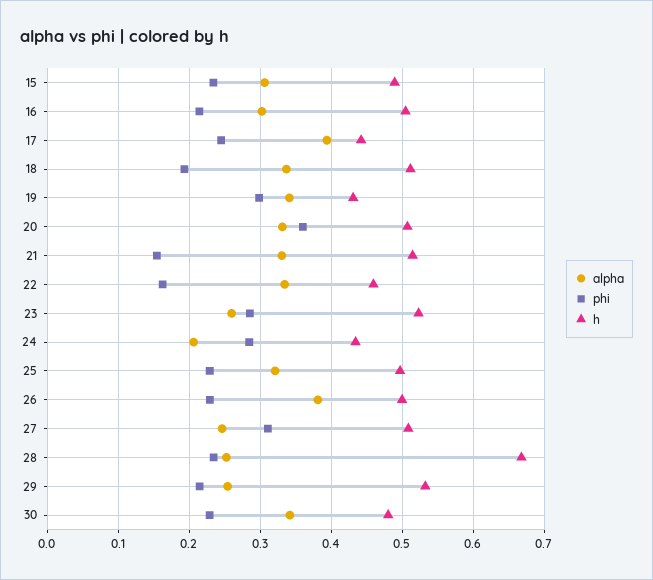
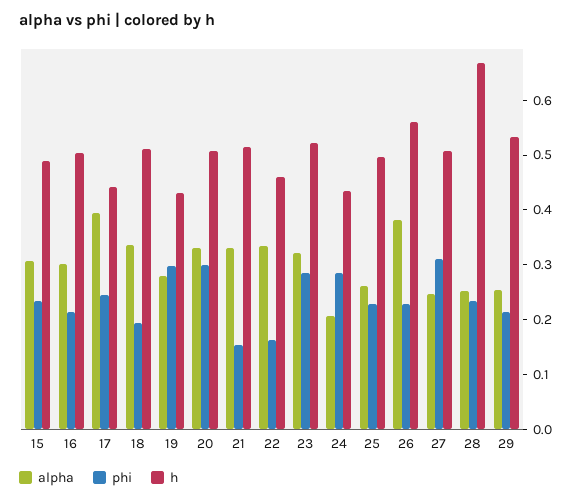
  {
    "alpha": {
      "15": 0.31,
      "16": 0.3,
      "17": 0.39,
      "18": 0.34,
-     "19": 0.34,
+     "19": 0.28,
      "20": 0.33,
      "21": 0.33,
      "22": 0.33,
-     "23": 0.26,
+     "23": 0.32,
      "24": 0.21,
-     "25": 0.32,
+     "25": 0.26,
      "26": 0.38,
      "27": 0.25,
      "28": 0.25,
-     "29": 0.25,
+     "29": 0.25
-     "30": 0.34
    },
    "phi": {
      "15": 0.23,
      "16": 0.21,
      "17": 0.24,
      "18": 0.19,
      "19": 0.3,
-     "20": 0.36,
+     "20": 0.3,
      "21": 0.15,
      "22": 0.16,
      "23": 0.29,
      "24": 0.28,
      "25": 0.23,
      "26": 0.23,
      "27": 0.31,
      "28": 0.23,
-     "29": 0.21,
+     "29": 0.21
-     "30": 0.23
    },
    "h": {
      "15": 0.49,
      "16": 0.5,
      "17": 0.44,
      "18": 0.51,
      "19": 0.43,
      "20": 0.51,
      "21": 0.51,
      "22": 0.46,
      "23": 0.52,
      "24": 0.43,
      "25": 0.5,
-     "26": 0.5,
+     "26": 0.56,
      "27": 0.51,
      "28": 0.67,
-     "29": 0.53,
+     "29": 0.53
-     "30": 0.48
    }
  }

